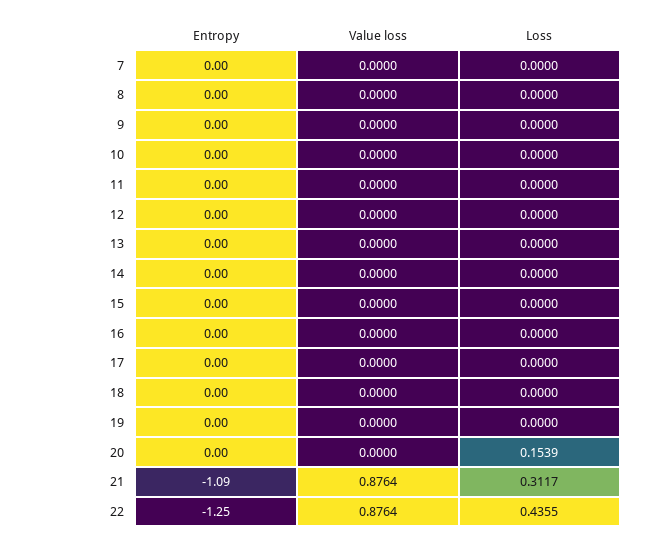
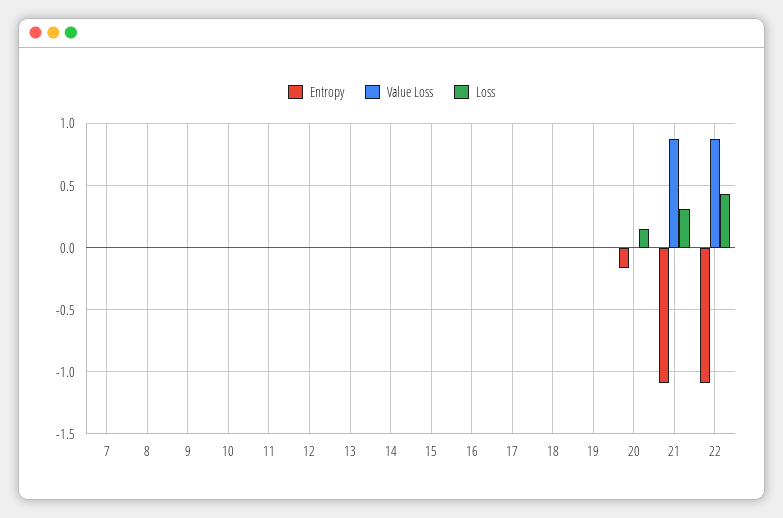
  {
    "Entropy": {
      "7": 0,
      "8": 0,
      "9": 0,
      "10": 0,
      "11": 0,
      "12": 0,
      "13": 0,
      "14": 0,
      "15": 0,
      "16": 0,
      "17": 0,
      "18": 0,
      "19": 0,
-     "20": 0,
+     "20": -0.15,
      "21": -1.09,
-     "22": -1.25
+     "22": -1.1
    },
    "Value loss": {
      "7": 0,
      "8": 0,
      "9": 0,
      "10": 0,
      "11": 0,
      "12": 0,
      "13": 0,
      "14": 0,
      "15": 0,
      "16": 0,
      "17": 0,
      "18": 0,
      "19": 0,
      "20": 0,
      "21": 0.8764,
      "22": 0.8764
    },
    "Loss": {
      "7": 0,
      "8": 0,
      "9": 0,
      "10": 0,
      "11": 0,
      "12": 0,
      "13": 0,
      "14": 0,
      "15": 0,
      "16": 0,
      "17": 0,
      "18": 0,
      "19": 0,
      "20": 0.1539,
      "21": 0.3117,
      "22": 0.4355
    }
  }

